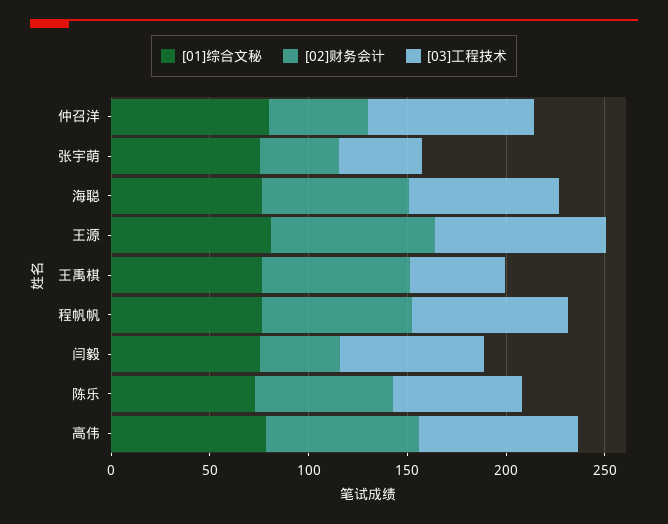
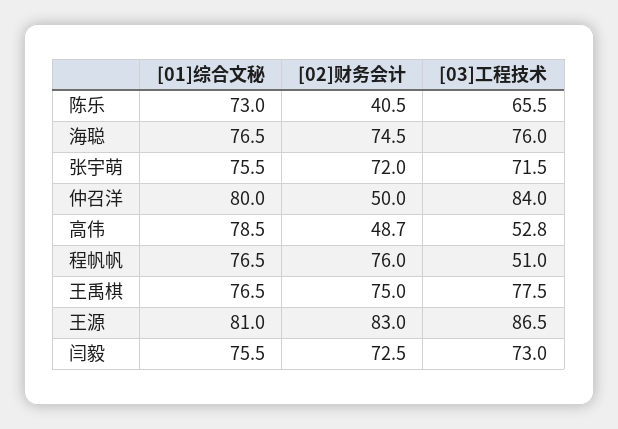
  {
    "[01]综合文秘": {
      "仲召洋": 80,
      "张宇萌": 75.5,
      "海聪": 76.5,
      "王源": 81,
      "王禹棋": 76.5,
      "程帆帆": 76.5,
      "闫毅": 75.5,
      "陈乐": 73,
      "高伟": 78.5
    },
    "[02]财务会计": {
      "仲召洋": 50,
-     "张宇萌": 40,
+     "张宇萌": 72,
      "海聪": 74.5,
      "王源": 83,
      "王禹棋": 75,
      "程帆帆": 76,
-     "闫毅": 40,
+     "闫毅": 72.5,
-     "陈乐": 70,
+     "陈乐": 40.5,
-     "高伟": 80
+     "高伟": 48.7
    },
    "[03]工程技术": {
      "仲召洋": 84,
-     "张宇萌": 40,
+     "张宇萌": 71.5,
      "海聪": 76,
      "王源": 86.5,
-     "王禹棋": 50,
+     "王禹棋": 77.5,
-     "程帆帆": 80,
+     "程帆帆": 51,
      "闫毅": 73,
      "陈乐": 65.5,
-     "高伟": 80
+     "高伟": 52.8
    }
  }

